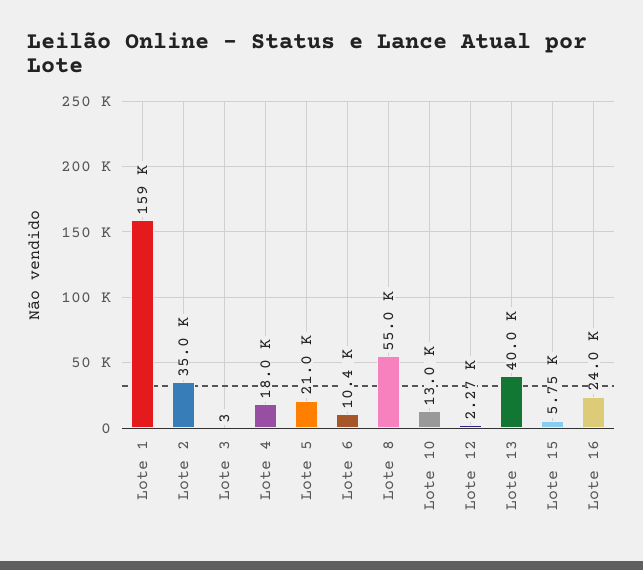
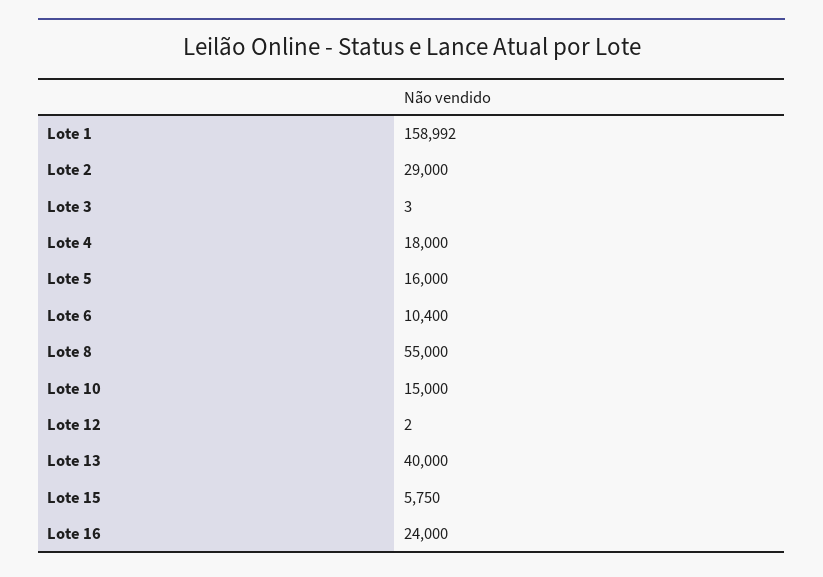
  {
    "Lote 1": 158992,
-   "Lote 2": 35000,
+   "Lote 2": 29000,
    "Lote 3": 3,
    "Lote 4": 18000,
-   "Lote 5": 21000,
+   "Lote 5": 16000,
    "Lote 6": 10400,
    "Lote 8": 55000,
-   "Lote 10": 13000,
+   "Lote 10": 15000,
-   "Lote 12": 2270,
+   "Lote 12": 2,
    "Lote 13": 40000,
    "Lote 15": 5750,
    "Lote 16": 24000
  }

